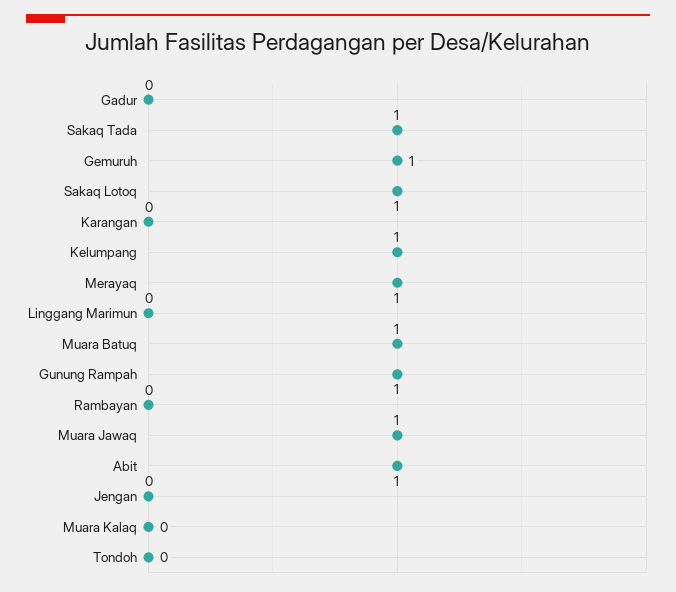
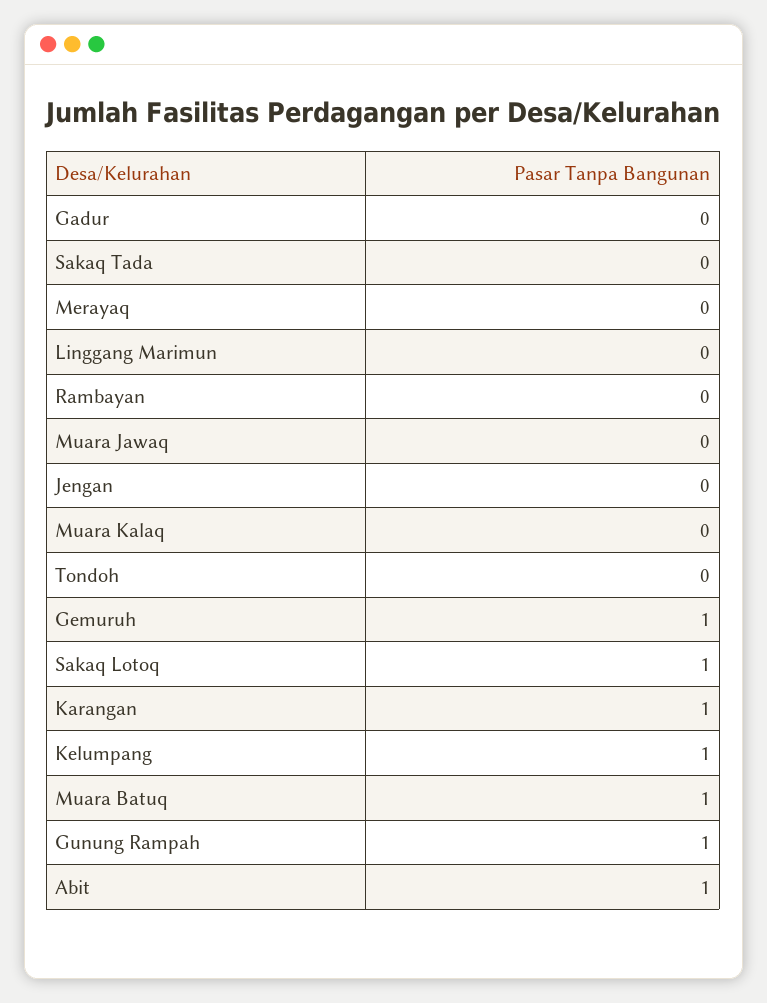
  {
    "Gadur": 0,
-   "Sakaq Tada": 1,
+   "Sakaq Tada": 0,
    "Gemuruh": 1,
    "Sakaq Lotoq": 1,
-   "Karangan": 0,
+   "Karangan": 1,
    "Kelumpang": 1,
-   "Merayaq": 1,
+   "Merayaq": 0,
    "Linggang Marimun": 0,
    "Muara Batuq": 1,
    "Gunung Rampah": 1,
    "Rambayan": 0,
-   "Muara Jawaq": 1,
+   "Muara Jawaq": 0,
    "Abit": 1,
    "Jengan": 0,
    "Muara Kalaq": 0,
    "Tondoh": 0
  }

